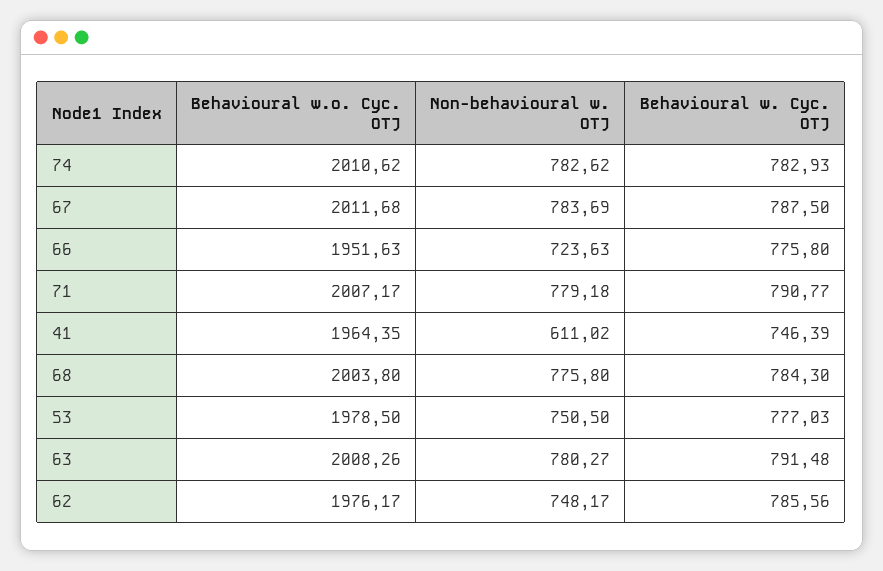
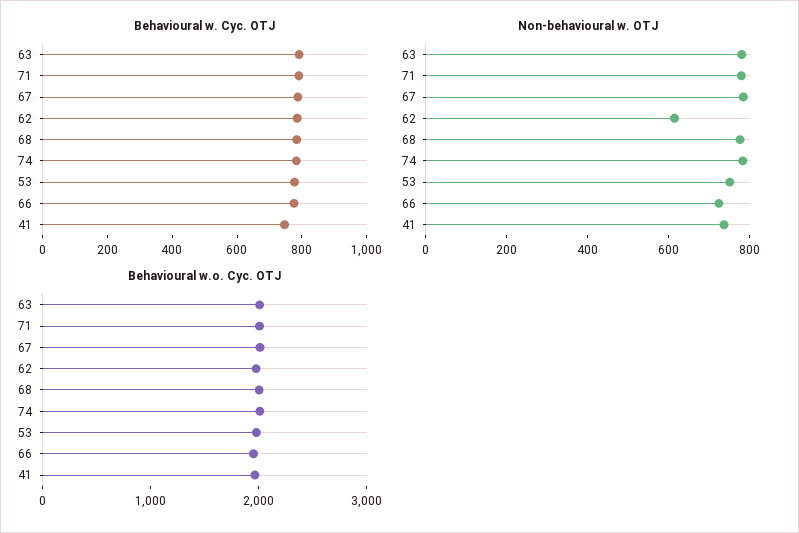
  {
    "Behavioural w.o. Cyc. OTJ": {
      "74": 2010.62,
      "67": 2011.68,
      "66": 1951.63,
      "71": 2007.17,
      "41": 1964.35,
      "68": 2003.8,
      "53": 1978.5,
      "63": 2008.26,
      "62": 1976.17
    },
    "Non-behavioural w. OTJ": {
      "74": 782.62,
      "67": 783.69,
      "66": 723.63,
      "71": 779.18,
-     "41": 611.02,
+     "41": 750,
      "68": 775.8,
      "53": 750.5,
      "63": 780.27,
-     "62": 748.17
+     "62": 600
    },
    "Behavioural w. Cyc. OTJ": {
      "74": 782.93,
      "67": 787.5,
      "66": 775.8,
      "71": 790.77,
      "41": 746.39,
      "68": 784.3,
      "53": 777.03,
      "63": 791.48,
      "62": 785.56
    }
  }

